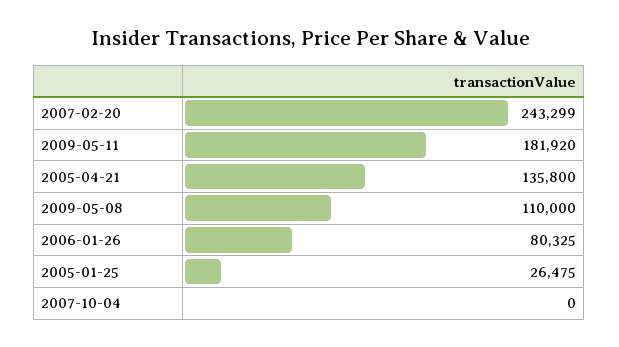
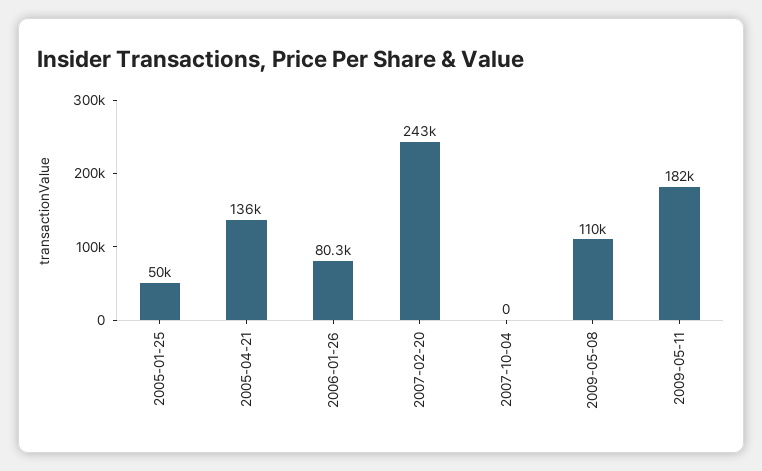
  {
    "2007-02-20": 243299,
    "2009-05-11": 181920,
    "2005-04-21": 135800,
    "2009-05-08": 110000,
    "2006-01-26": 80325,
-   "2005-01-25": 26475,
+   "2005-01-25": 50000,
    "2007-10-04": 0
  }

